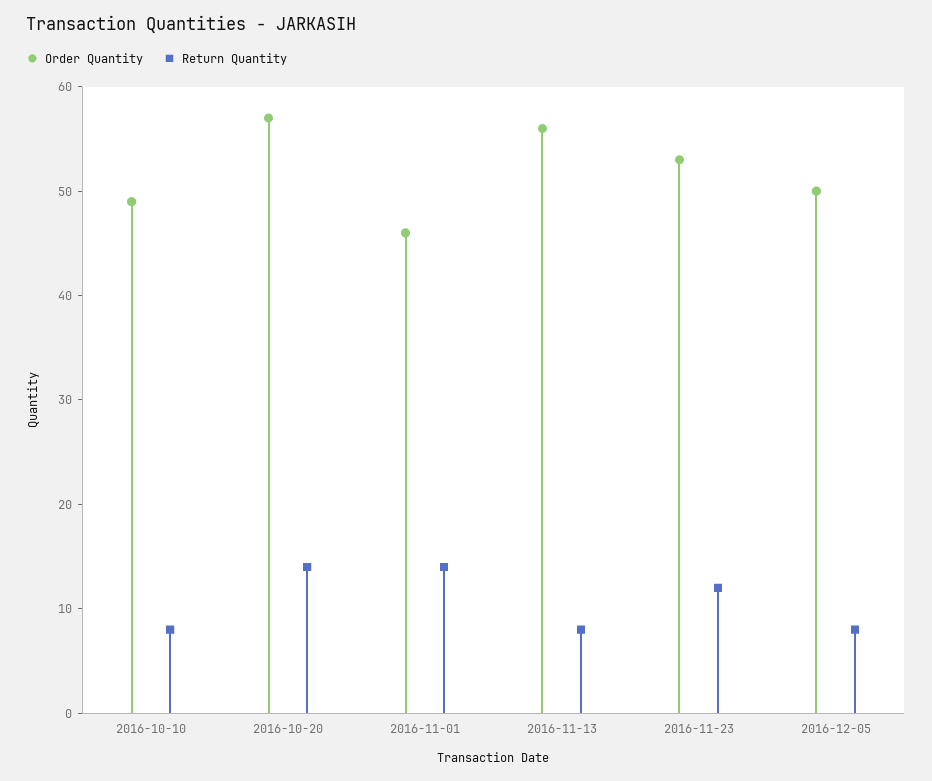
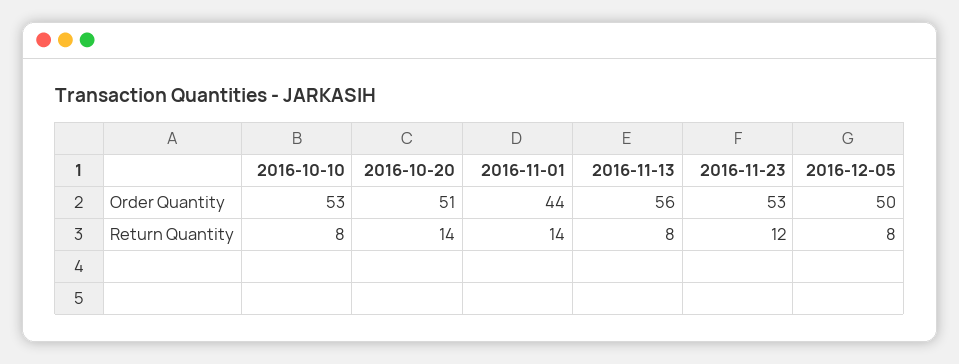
  {
    "Order Quantity": {
-     "2016-10-10": 49,
+     "2016-10-10": 53,
-     "2016-10-20": 57,
+     "2016-10-20": 51,
-     "2016-11-01": 46,
+     "2016-11-01": 44,
      "2016-11-13": 56,
      "2016-11-23": 53,
      "2016-12-05": 50
    },
    "Return Quantity": {
      "2016-10-10": 8,
      "2016-10-20": 14,
      "2016-11-01": 14,
      "2016-11-13": 8,
      "2016-11-23": 12,
      "2016-12-05": 8
    }
  }

